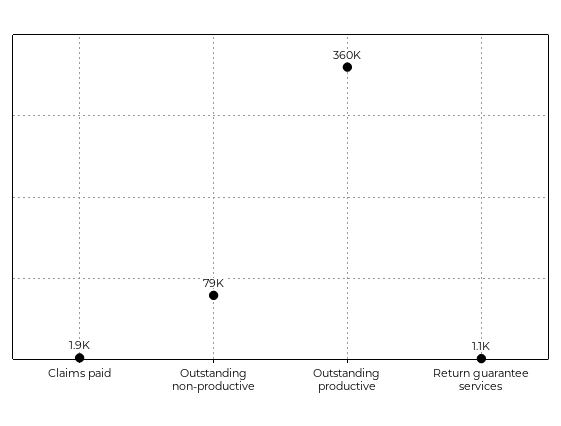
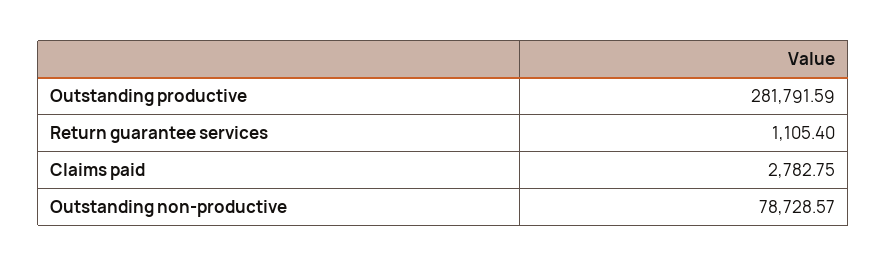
  {
-   "Claims paid": 1900,
+   "Claims paid": 2782.75,
    "Outstanding non-productive": 78728.57,
-   "Outstanding productive": 360000,
+   "Outstanding productive": 281791.59,
    "Return guarantee services": 1105.4
  }

